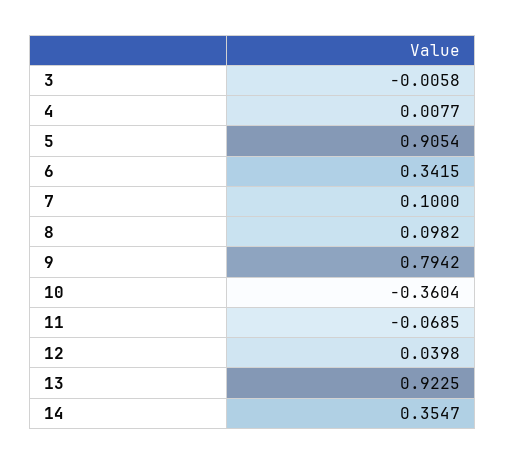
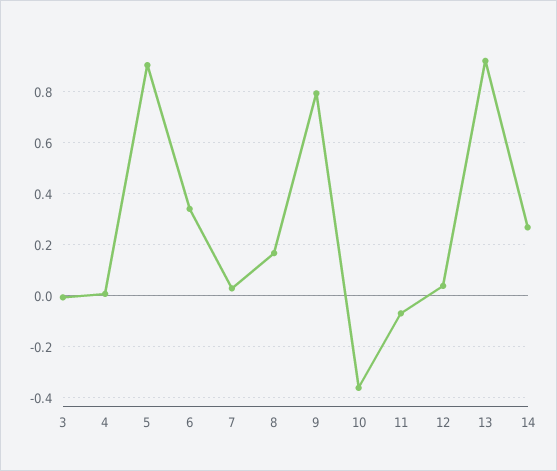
  {
    "3": -0.0058,
    "4": 0.0077,
    "5": 0.9054,
    "6": 0.3415,
-   "7": 0.1,
+   "7": 0.025,
-   "8": 0.0982,
+   "8": 0.175,
    "9": 0.7942,
    "10": -0.3604,
    "11": -0.0685,
    "12": 0.0398,
    "13": 0.9225,
-   "14": 0.3547
+   "14": 0.275
  }

